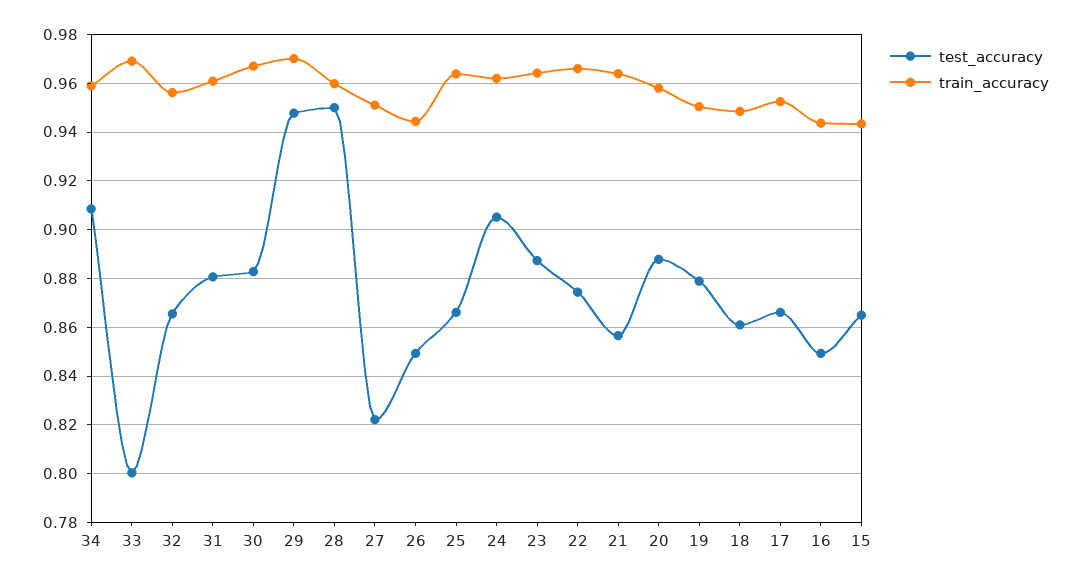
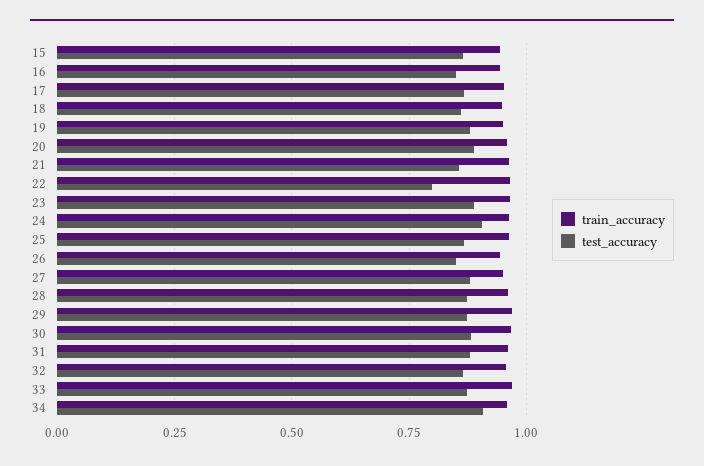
  {
    "test_accuracy": {
      "34": 0.9075,
-     "33": 0.8,
+     "33": 0.875,
      "32": 0.865,
      "31": 0.88,
      "30": 0.8825,
-     "29": 0.9475,
+     "29": 0.875,
-     "28": 0.95,
+     "28": 0.875,
-     "27": 0.8225,
+     "27": 0.875,
      "26": 0.85,
      "25": 0.865,
      "24": 0.905,
      "23": 0.8875,
-     "22": 0.875,
+     "22": 0.8,
      "21": 0.8575,
      "20": 0.8875,
      "19": 0.88,
      "18": 0.86,
      "17": 0.865,
      "16": 0.85,
      "15": 0.865
    },
    "train_accuracy": {
      "34": 0.96,
      "33": 0.97,
      "32": 0.955,
      "31": 0.96,
      "30": 0.9675,
      "29": 0.97,
      "28": 0.96,
      "27": 0.95,
      "26": 0.945,
      "25": 0.965,
      "24": 0.9625,
      "23": 0.965,
      "22": 0.965,
      "21": 0.965,
      "20": 0.9575,
      "19": 0.95,
      "18": 0.9475,
      "17": 0.9525,
      "16": 0.9425,
      "15": 0.9425
    }
  }

